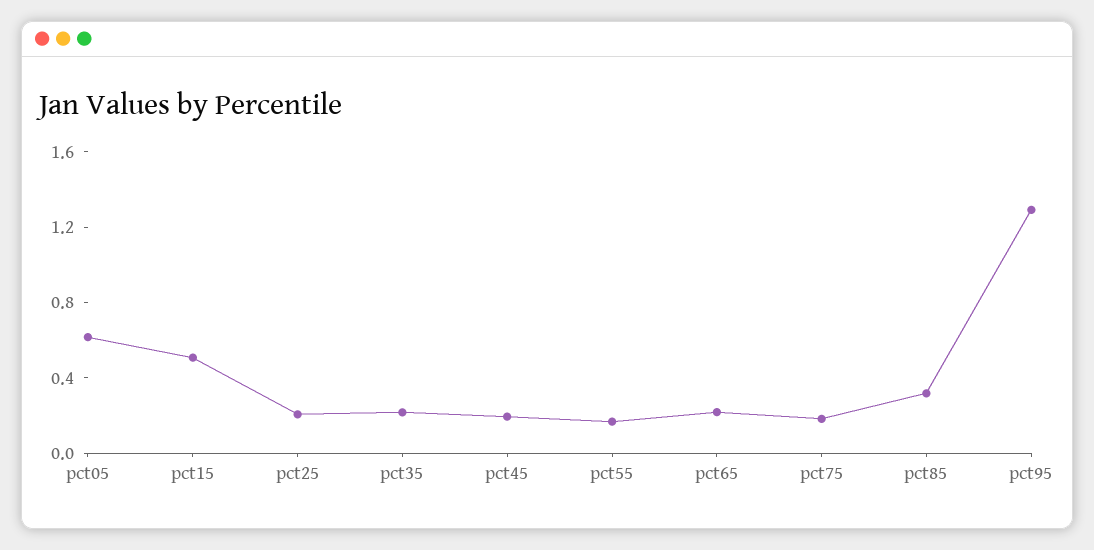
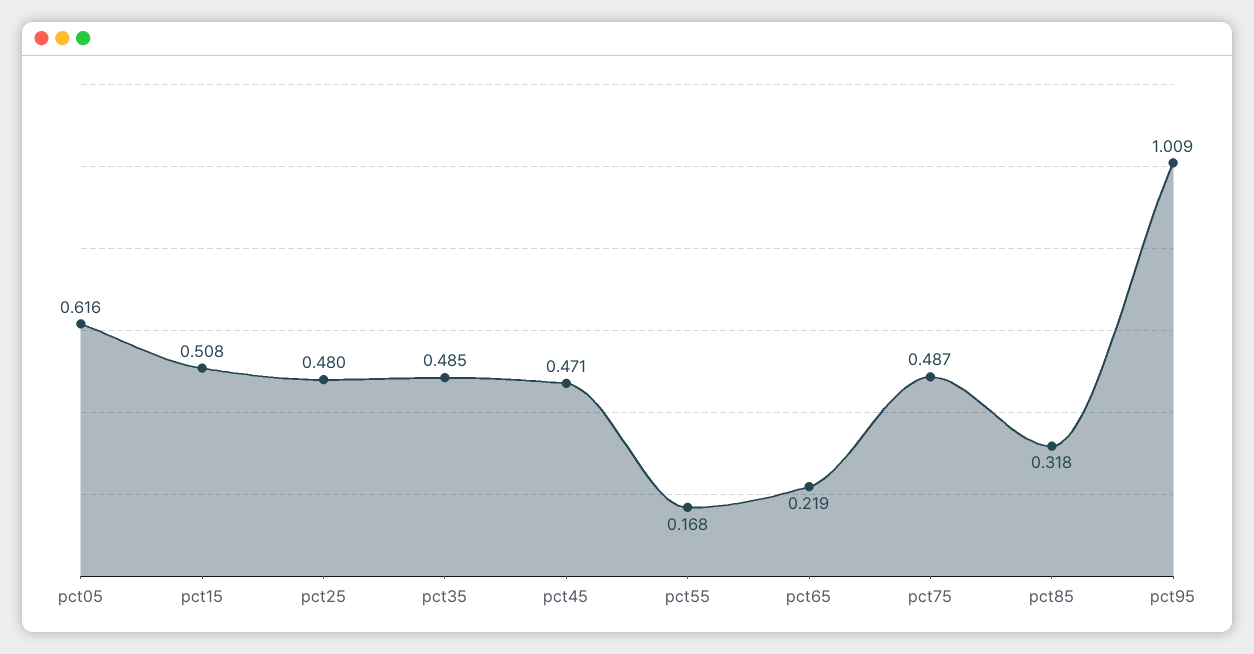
  {
    "pct05": 0.616,
    "pct15": 0.508,
-   "pct25": 0.2,
+   "pct25": 0.48,
-   "pct35": 0.2,
+   "pct35": 0.485,
-   "pct45": 0.2,
+   "pct45": 0.471,
    "pct55": 0.168,
    "pct65": 0.219,
-   "pct75": 0.2,
+   "pct75": 0.487,
    "pct85": 0.318,
-   "pct95": 1.3
+   "pct95": 1.009
  }

